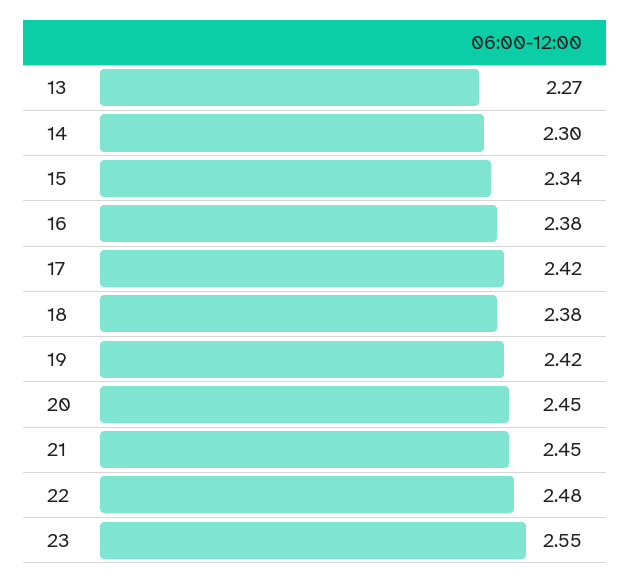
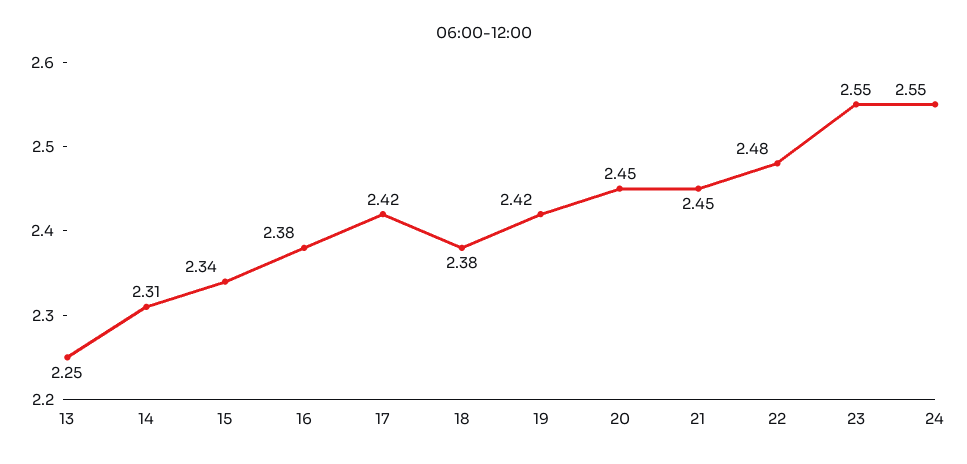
  {
-   "13": 2.27,
+   "13": 2.25,
-   "14": 2.3,
+   "14": 2.31,
    "15": 2.34,
    "16": 2.38,
    "17": 2.42,
    "18": 2.38,
    "19": 2.42,
    "20": 2.45,
    "21": 2.45,
    "22": 2.48,
-   "23": 2.55
+   "23": 2.55,
+   "24": 2.55
  }

